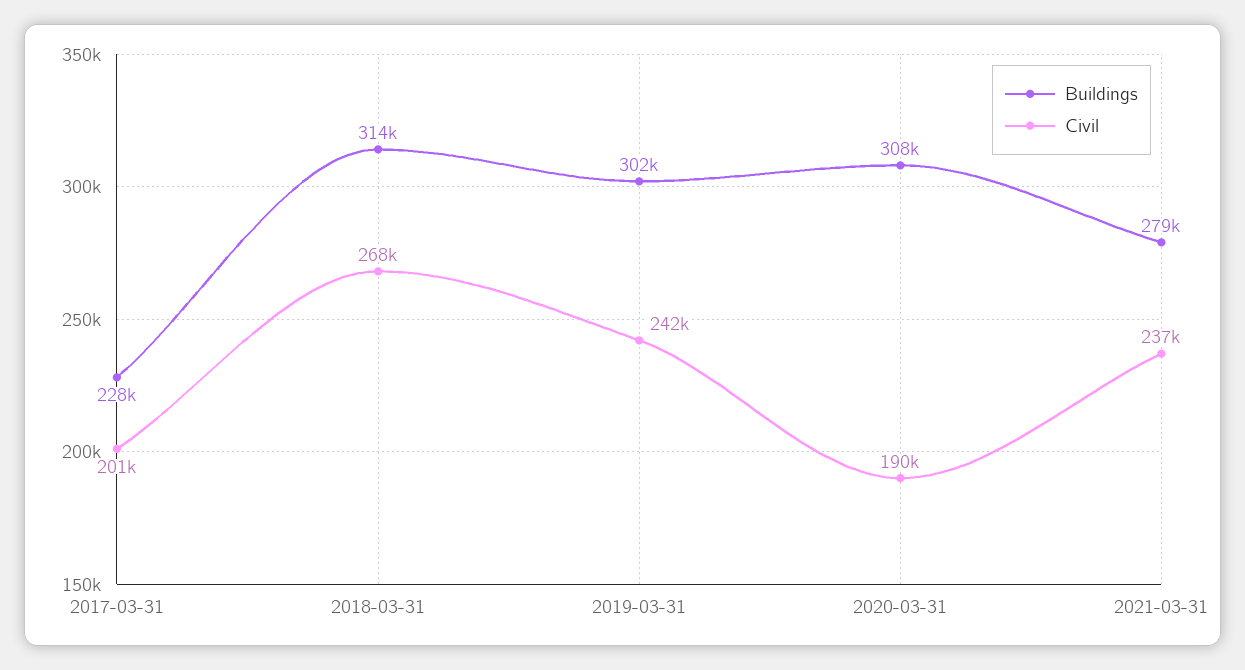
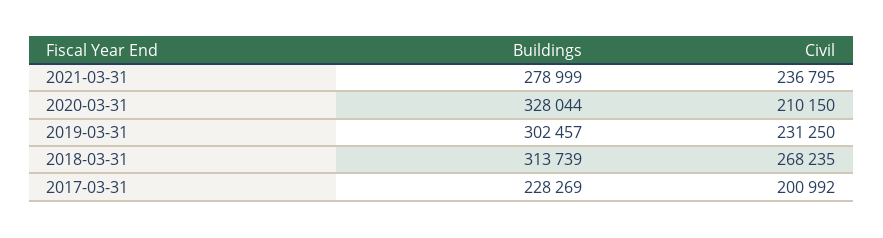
  {
    "Buildings": {
      "2017-03-31": 228269,
      "2018-03-31": 313739,
      "2019-03-31": 302457,
-     "2020-03-31": 308000,
+     "2020-03-31": 328044,
      "2021-03-31": 278999
    },
    "Civil": {
      "2017-03-31": 200992,
      "2018-03-31": 268235,
-     "2019-03-31": 242000,
+     "2019-03-31": 231250,
-     "2020-03-31": 190000,
+     "2020-03-31": 210150,
      "2021-03-31": 236795
    }
  }

